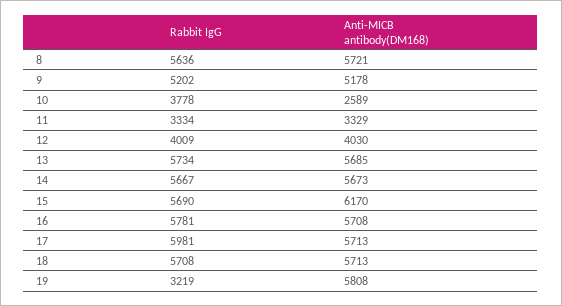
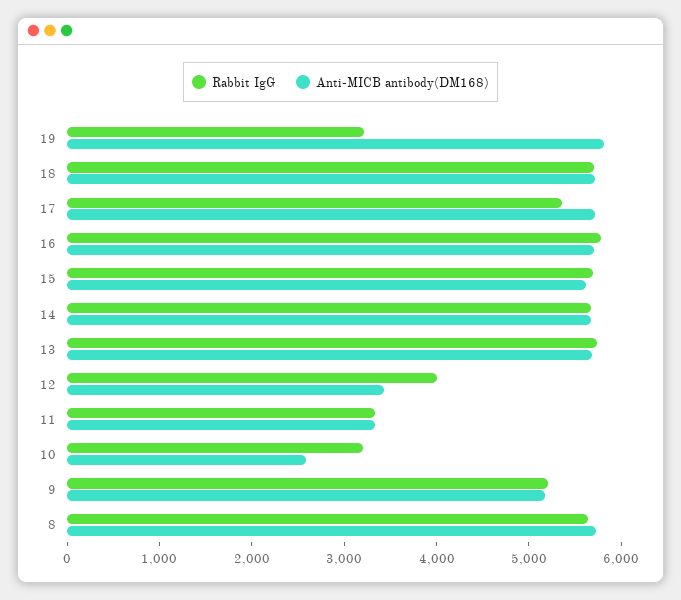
  {
    "Rabbit IgG": {
      "8": 5636,
      "9": 5202,
-     "10": 3778,
+     "10": 3200,
      "11": 3334,
      "12": 4009,
      "13": 5734,
      "14": 5667,
      "15": 5690,
      "16": 5781,
-     "17": 5981,
+     "17": 5400,
      "18": 5708,
      "19": 3219
    },
    "Anti-MICB antibody(DM168)": {
      "8": 5721,
      "9": 5178,
      "10": 2589,
      "11": 3329,
-     "12": 4030,
+     "12": 3400,
      "13": 5685,
      "14": 5673,
-     "15": 6170,
+     "15": 5600,
      "16": 5708,
      "17": 5713,
      "18": 5713,
      "19": 5808
    }
  }

